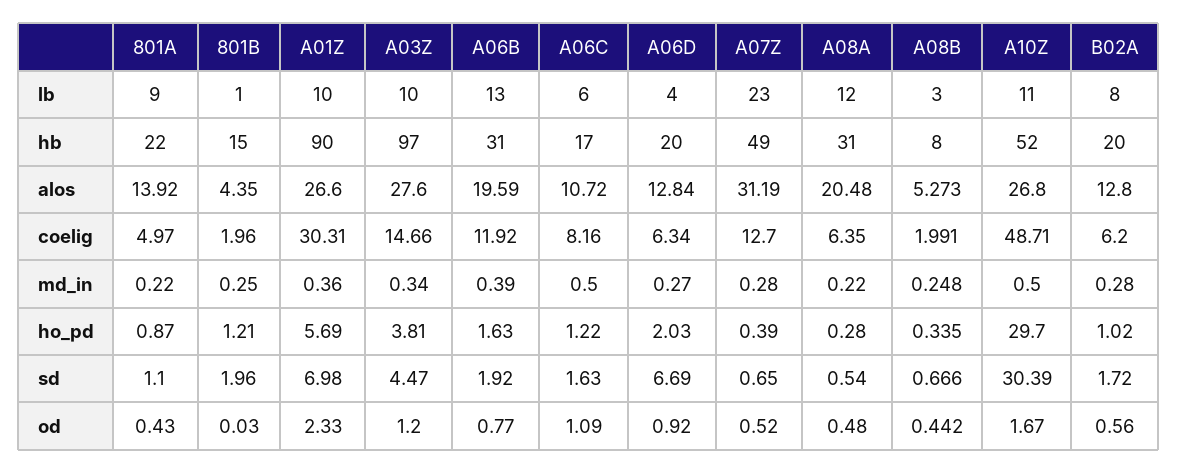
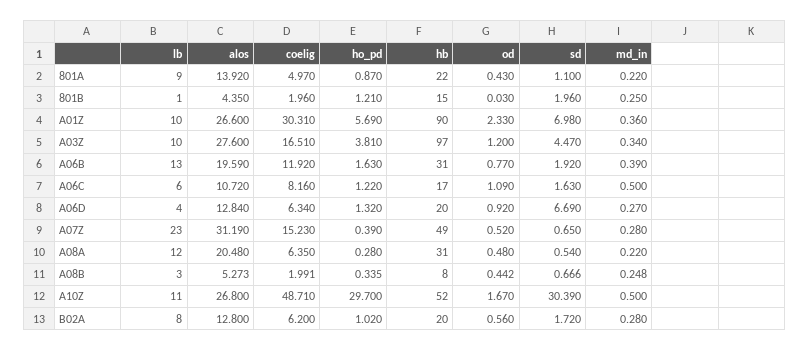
  {
    "801A": {
      "lb": 9,
      "hb": 22,
      "alos": 13.92,
      "coelig": 4.97,
      "md_in": 0.22,
      "ho_pd": 0.87,
      "sd": 1.1,
      "od": 0.43
    },
    "801B": {
      "lb": 1,
      "hb": 15,
      "alos": 4.35,
      "coelig": 1.96,
      "md_in": 0.25,
      "ho_pd": 1.21,
      "sd": 1.96,
      "od": 0.03
    },
    "A01Z": {
      "lb": 10,
      "hb": 90,
      "alos": 26.6,
      "coelig": 30.31,
      "md_in": 0.36,
      "ho_pd": 5.69,
      "sd": 6.98,
      "od": 2.33
    },
    "A03Z": {
      "lb": 10,
      "hb": 97,
      "alos": 27.6,
-     "coelig": 14.66,
+     "coelig": 16.51,
      "md_in": 0.34,
      "ho_pd": 3.81,
      "sd": 4.47,
      "od": 1.2
    },
    "A06B": {
      "lb": 13,
      "hb": 31,
      "alos": 19.59,
      "coelig": 11.92,
      "md_in": 0.39,
      "ho_pd": 1.63,
      "sd": 1.92,
      "od": 0.77
    },
    "A06C": {
      "lb": 6,
      "hb": 17,
      "alos": 10.72,
      "coelig": 8.16,
      "md_in": 0.5,
      "ho_pd": 1.22,
      "sd": 1.63,
      "od": 1.09
    },
    "A06D": {
      "lb": 4,
      "hb": 20,
      "alos": 12.84,
      "coelig": 6.34,
      "md_in": 0.27,
-     "ho_pd": 2.03,
+     "ho_pd": 1.32,
      "sd": 6.69,
      "od": 0.92
    },
    "A07Z": {
      "lb": 23,
      "hb": 49,
      "alos": 31.19,
-     "coelig": 12.7,
+     "coelig": 15.23,
      "md_in": 0.28,
      "ho_pd": 0.39,
      "sd": 0.65,
      "od": 0.52
    },
    "A08A": {
      "lb": 12,
      "hb": 31,
      "alos": 20.48,
      "coelig": 6.35,
      "md_in": 0.22,
      "ho_pd": 0.28,
      "sd": 0.54,
      "od": 0.48
    },
    "A08B": {
      "lb": 3,
      "hb": 8,
      "alos": 5.273,
      "coelig": 1.991,
      "md_in": 0.248,
      "ho_pd": 0.335,
      "sd": 0.666,
      "od": 0.442
    },
    "A10Z": {
      "lb": 11,
      "hb": 52,
      "alos": 26.8,
      "coelig": 48.71,
      "md_in": 0.5,
      "ho_pd": 29.7,
      "sd": 30.39,
      "od": 1.67
    },
    "B02A": {
      "lb": 8,
      "hb": 20,
      "alos": 12.8,
      "coelig": 6.2,
      "md_in": 0.28,
      "ho_pd": 1.02,
      "sd": 1.72,
      "od": 0.56
    }
  }

